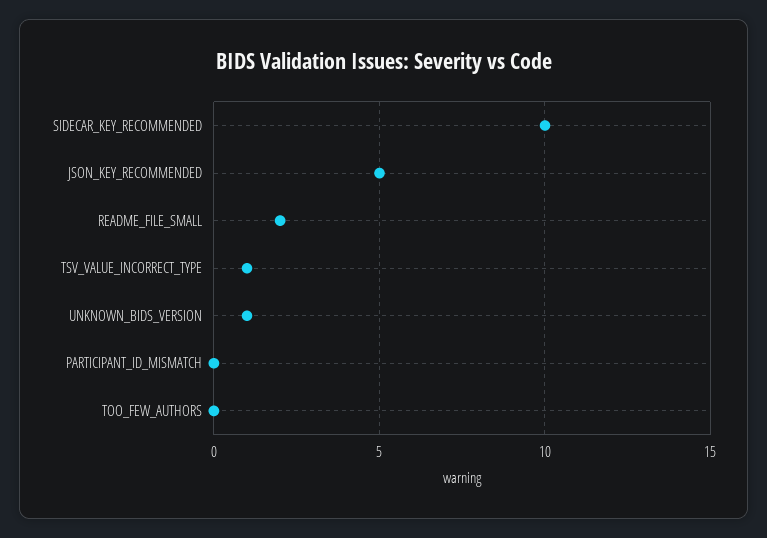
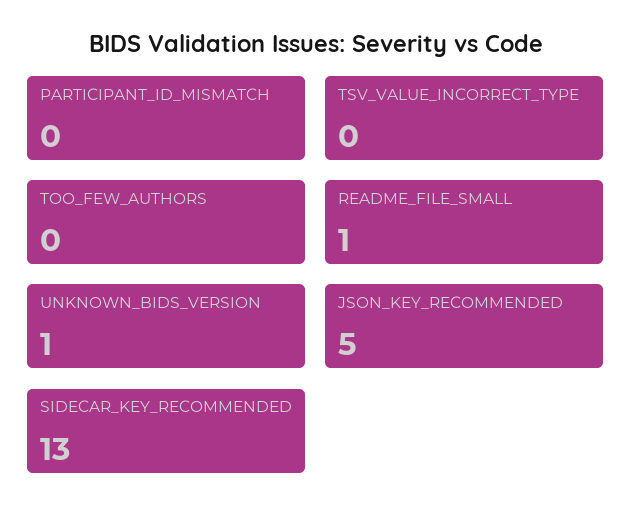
  {
-   "SIDECAR_KEY_RECOMMENDED": 10,
+   "SIDECAR_KEY_RECOMMENDED": 13,
    "JSON_KEY_RECOMMENDED": 5,
-   "README_FILE_SMALL": 2,
+   "README_FILE_SMALL": 1,
-   "TSV_VALUE_INCORRECT_TYPE": 1,
+   "TSV_VALUE_INCORRECT_TYPE": 0,
    "UNKNOWN_BIDS_VERSION": 1,
    "PARTICIPANT_ID_MISMATCH": 0,
    "TOO_FEW_AUTHORS": 0
  }

